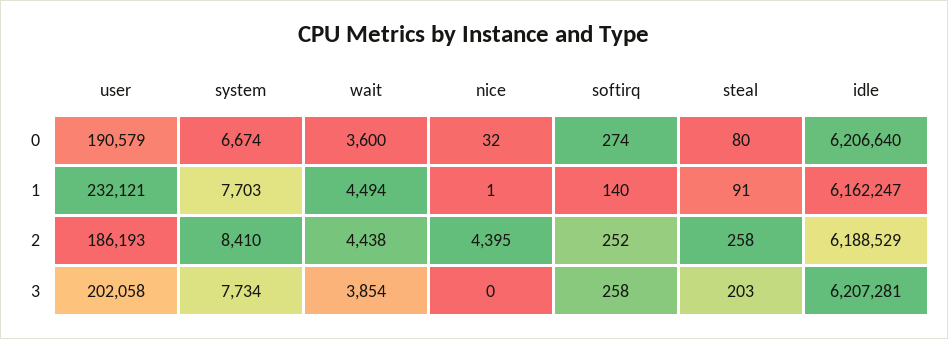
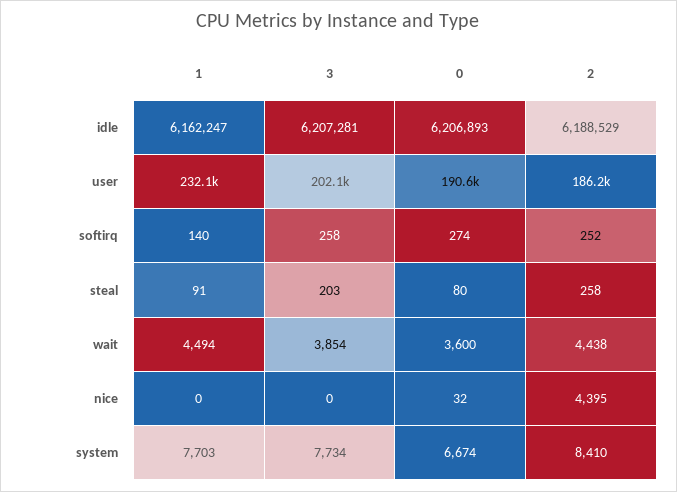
  {
    "user": {
      "0": 190579,
      "1": 232121,
      "2": 186193,
      "3": 202058
    },
    "system": {
      "0": 6674,
      "1": 7703,
      "2": 8410,
      "3": 7734
    },
    "wait": {
      "0": 3600,
      "1": 4494,
      "2": 4438,
      "3": 3854
    },
    "nice": {
      "0": 32,
-     "1": 1,
+     "1": 0,
      "2": 4395,
      "3": 0
    },
    "softirq": {
      "0": 274,
      "1": 140,
      "2": 252,
      "3": 258
    },
    "steal": {
      "0": 80,
      "1": 91,
      "2": 258,
      "3": 203
    },
    "idle": {
-     "0": 6206640,
+     "0": 6206893,
      "1": 6162247,
      "2": 6188529,
      "3": 6207281
    }
  }

